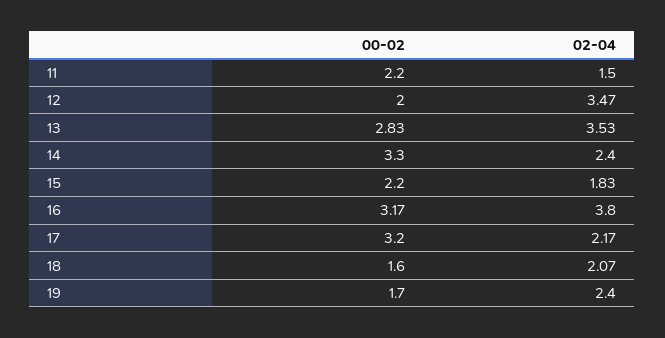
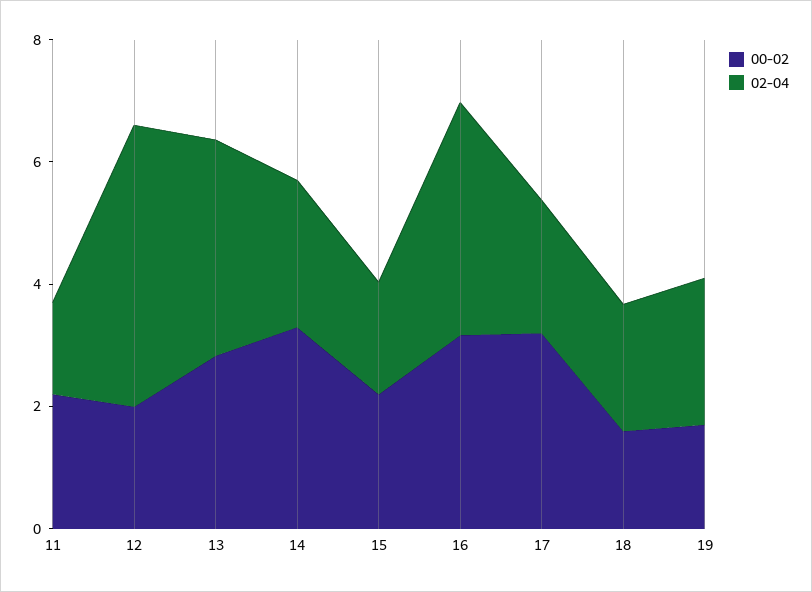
  {
    "00-02": {
      "11": 2.2,
      "12": 2,
      "13": 2.83,
      "14": 3.3,
      "15": 2.2,
      "16": 3.17,
      "17": 3.2,
      "18": 1.6,
      "19": 1.7
    },
    "02-04": {
      "11": 1.5,
-     "12": 3.47,
+     "12": 4.5,
      "13": 3.53,
      "14": 2.4,
      "15": 1.83,
      "16": 3.8,
      "17": 2.17,
      "18": 2.07,
      "19": 2.4
    }
  }

